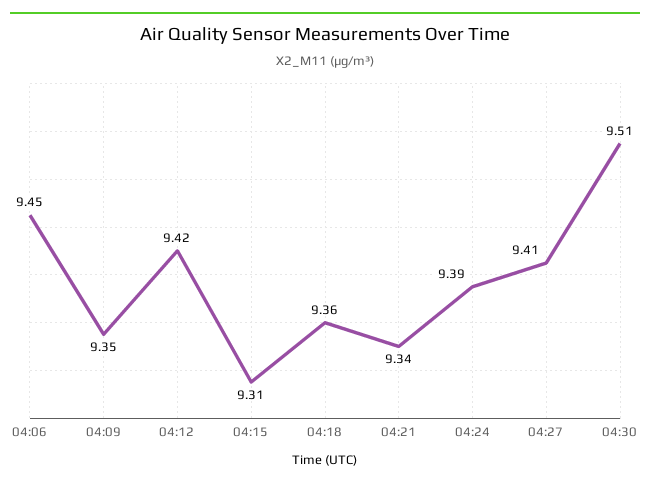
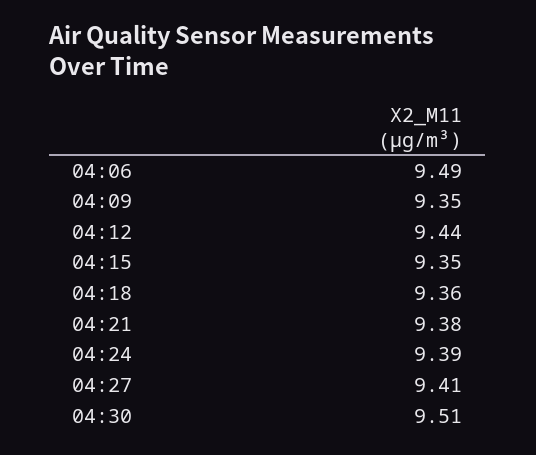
  {
-   "04:06": 9.45,
+   "04:06": 9.49,
    "04:09": 9.35,
-   "04:12": 9.42,
+   "04:12": 9.44,
-   "04:15": 9.31,
+   "04:15": 9.35,
    "04:18": 9.36,
-   "04:21": 9.34,
+   "04:21": 9.38,
    "04:24": 9.39,
    "04:27": 9.41,
    "04:30": 9.51
  }

